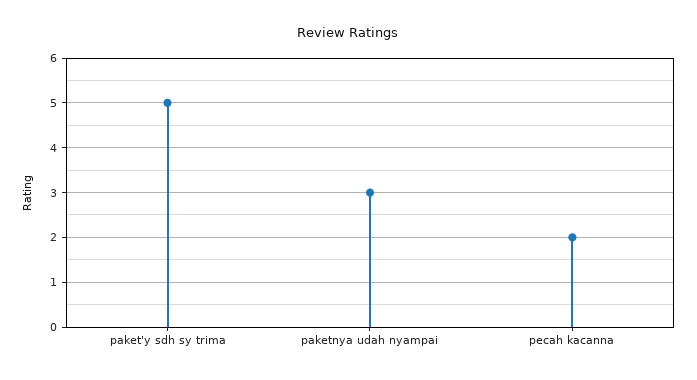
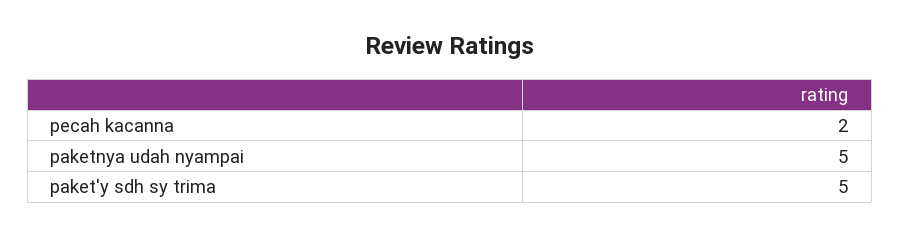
  {
    "paket'y sdh sy trima": 5,
-   "paketnya udah nyampai": 3,
+   "paketnya udah nyampai": 5,
    "pecah kacanna": 2
  }

